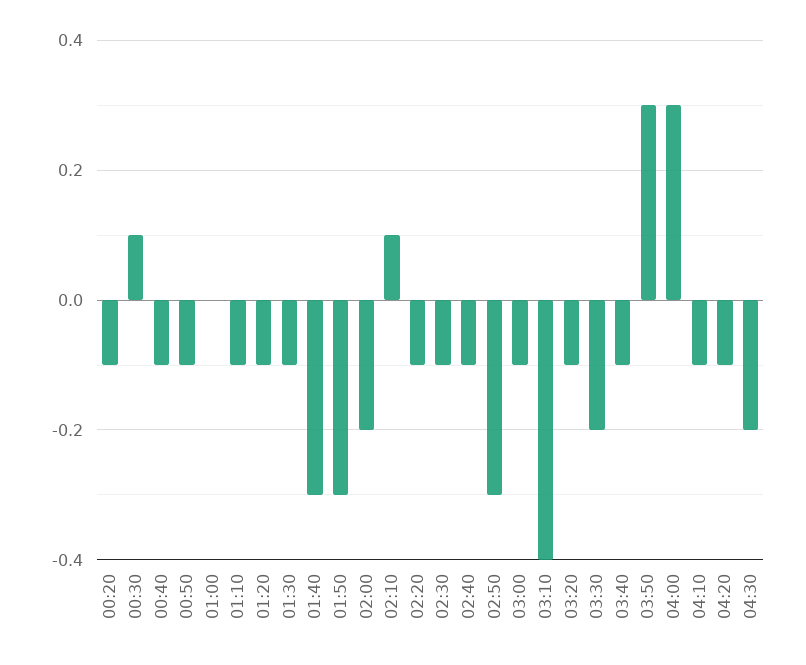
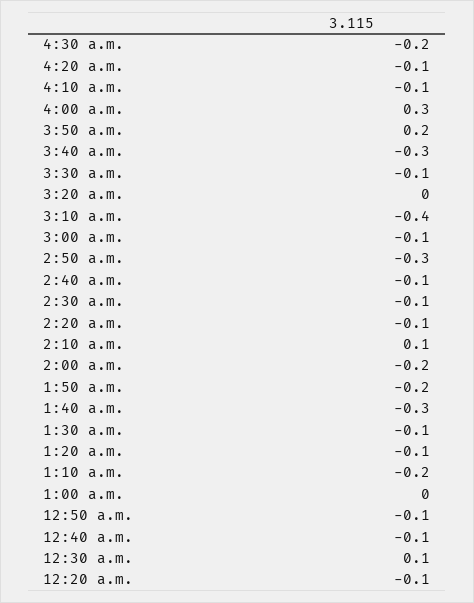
  {
    "00:20": -0.1,
    "00:30": 0.1,
    "00:40": -0.1,
    "00:50": -0.1,
    "01:00": 0,
-   "01:10": -0.1,
+   "01:10": -0.2,
    "01:20": -0.1,
    "01:30": -0.1,
    "01:40": -0.3,
-   "01:50": -0.3,
+   "01:50": -0.2,
    "02:00": -0.2,
    "02:10": 0.1,
    "02:20": -0.1,
    "02:30": -0.1,
    "02:40": -0.1,
    "02:50": -0.3,
    "03:00": -0.1,
    "03:10": -0.4,
-   "03:20": -0.1,
+   "03:20": 0,
-   "03:30": -0.2,
+   "03:30": -0.1,
-   "03:40": -0.1,
+   "03:40": -0.3,
-   "03:50": 0.3,
+   "03:50": 0.2,
    "04:00": 0.3,
    "04:10": -0.1,
    "04:20": -0.1,
    "04:30": -0.2
  }

